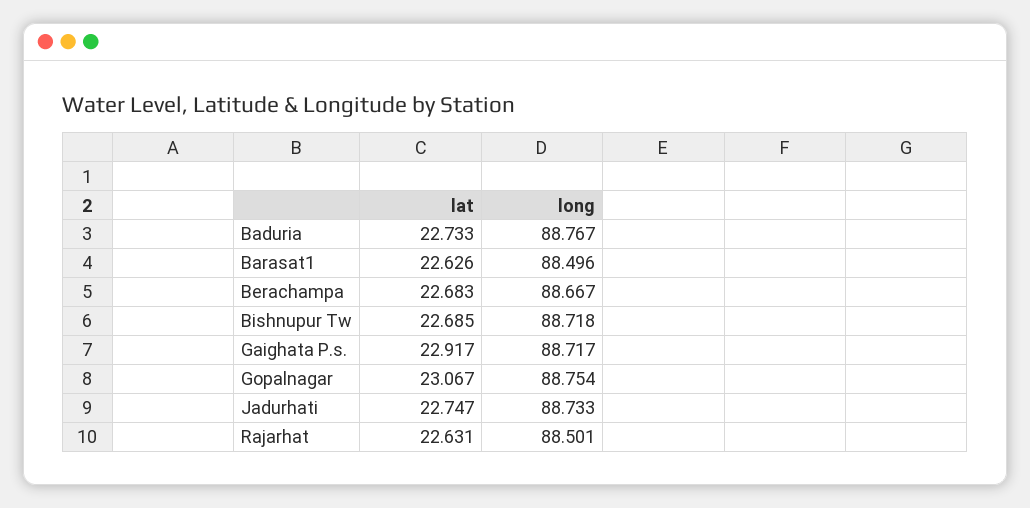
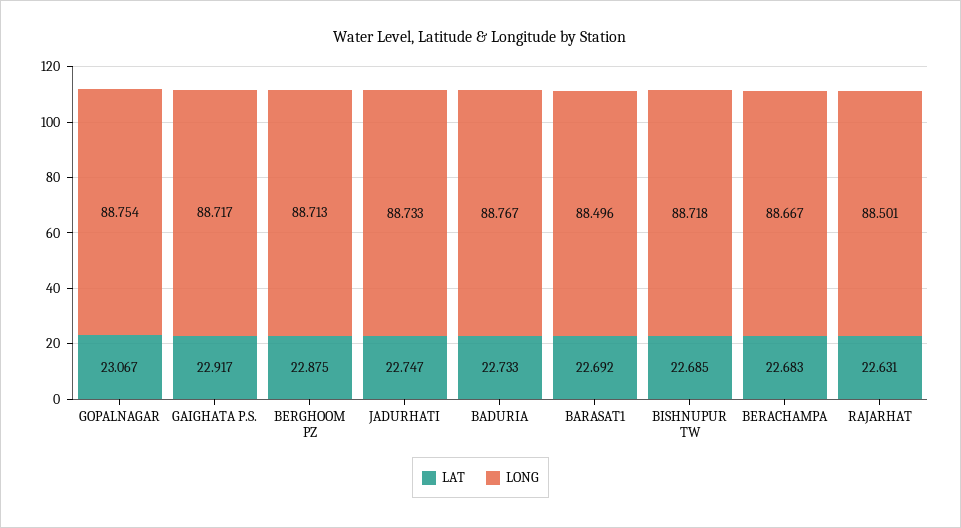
  {
    "lat": {
      "Baduria": 22.733,
-     "Barasat1": 22.626,
+     "Barasat1": 22.692,
      "Berachampa": 22.683,
      "Bishnupur Tw": 22.685,
      "Gaighata P.s.": 22.917,
      "Gopalnagar": 23.067,
      "Jadurhati": 22.747,
-     "Rajarhat": 22.631
+     "Rajarhat": 22.631,
+     "BERGHOOM PZ": 22.875
    },
    "long": {
      "Baduria": 88.767,
      "Barasat1": 88.496,
      "Berachampa": 88.667,
      "Bishnupur Tw": 88.718,
      "Gaighata P.s.": 88.717,
      "Gopalnagar": 88.754,
      "Jadurhati": 88.733,
-     "Rajarhat": 88.501
+     "Rajarhat": 88.501,
+     "BERGHOOM PZ": 88.713
    }
  }

